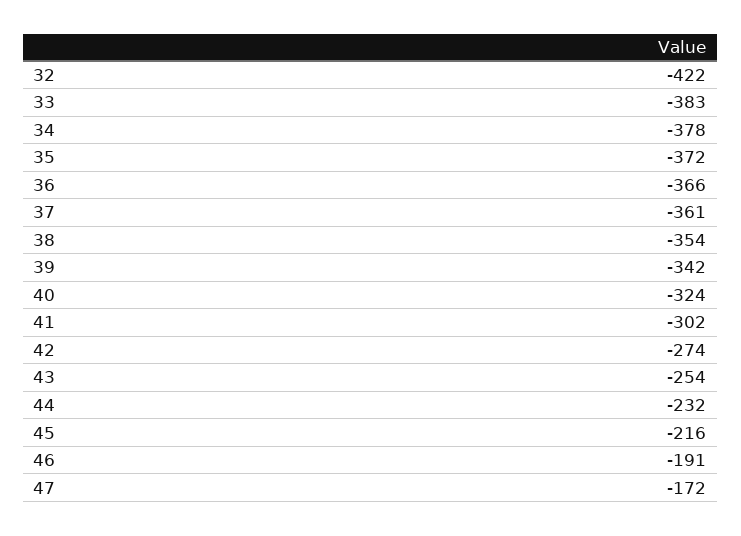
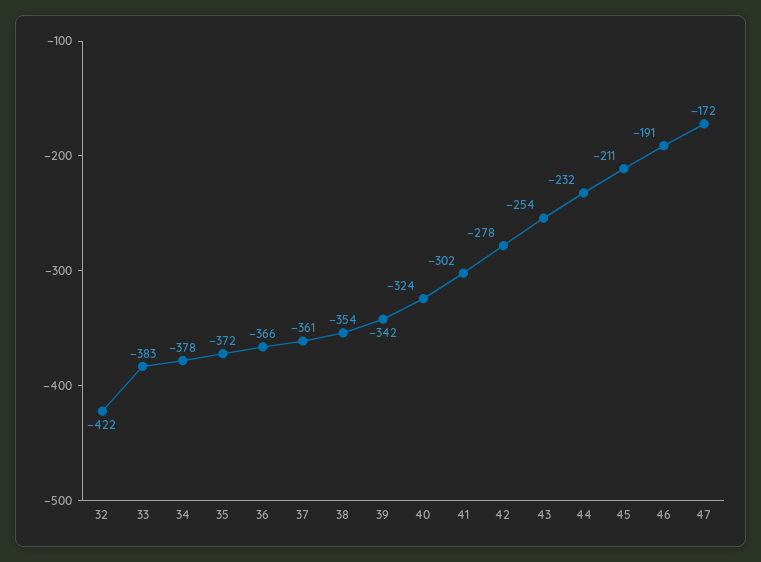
  {
    "32": -422,
    "33": -383,
    "34": -378,
    "35": -372,
    "36": -366,
    "37": -361,
    "38": -354,
    "39": -342,
    "40": -324,
    "41": -302,
-   "42": -274,
+   "42": -278,
    "43": -254,
    "44": -232,
-   "45": -216,
+   "45": -211,
    "46": -191,
    "47": -172
  }

